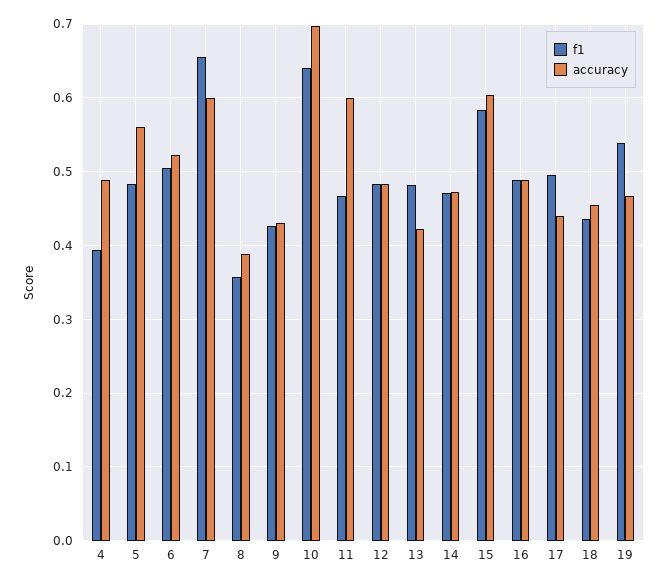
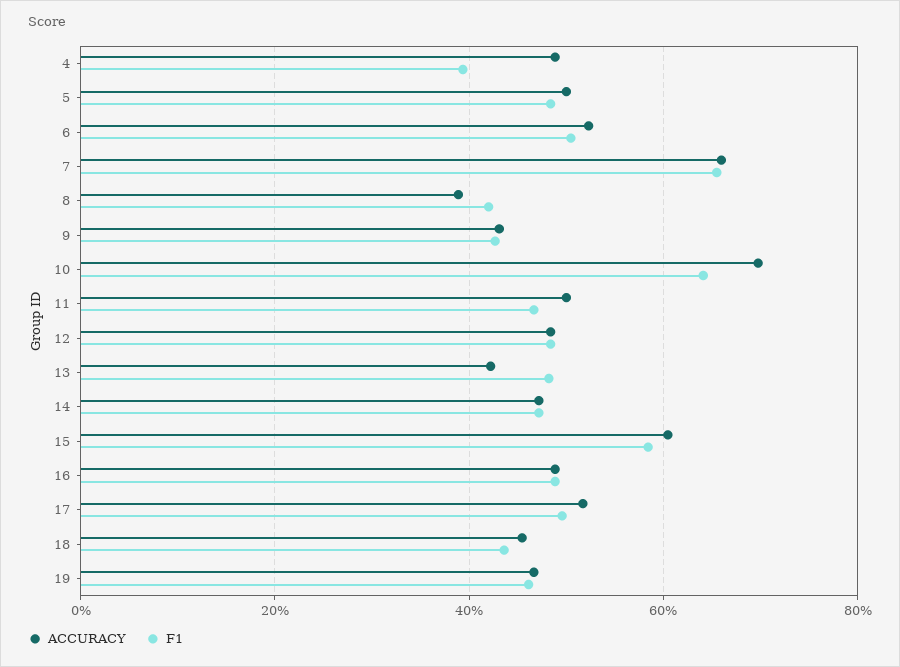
  {
    "f1": {
      "4": 0.39,
      "5": 0.48,
      "6": 0.5,
      "7": 0.65,
-     "8": 0.36,
+     "8": 0.42,
      "9": 0.43,
      "10": 0.64,
      "11": 0.47,
      "12": 0.48,
      "13": 0.48,
      "14": 0.47,
      "15": 0.58,
      "16": 0.49,
      "17": 0.5,
      "18": 0.44,
-     "19": 0.54
+     "19": 0.46
    },
    "accuracy": {
      "4": 0.49,
-     "5": 0.56,
+     "5": 0.5,
      "6": 0.52,
-     "7": 0.6,
+     "7": 0.66,
      "8": 0.39,
      "9": 0.43,
      "10": 0.7,
-     "11": 0.6,
+     "11": 0.5,
      "12": 0.48,
      "13": 0.42,
      "14": 0.47,
      "15": 0.6,
      "16": 0.49,
-     "17": 0.44,
+     "17": 0.52,
      "18": 0.45,
      "19": 0.47
    }
  }

